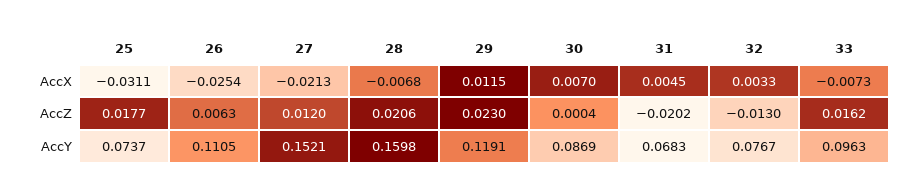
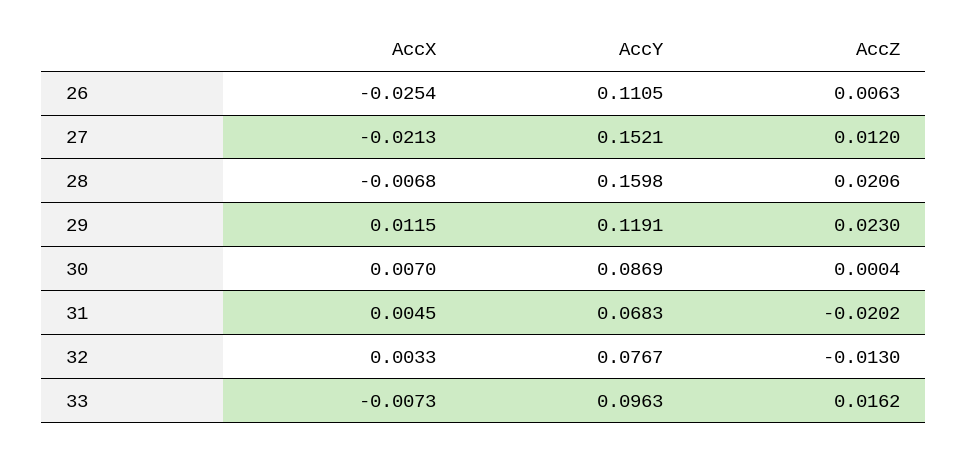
  {
-   "25": {
-     "AccX": -0.0311,
-     "AccZ": 0.0177,
-     "AccY": 0.0737
-   },
    "26": {
      "AccX": -0.0254,
      "AccZ": 0.0063,
      "AccY": 0.1105
    },
    "27": {
      "AccX": -0.0213,
      "AccZ": 0.012,
      "AccY": 0.1521
    },
    "28": {
      "AccX": -0.0068,
      "AccZ": 0.0206,
      "AccY": 0.1598
    },
    "29": {
      "AccX": 0.0115,
      "AccZ": 0.023,
      "AccY": 0.1191
    },
    "30": {
      "AccX": 0.007,
      "AccZ": 0.0004,
      "AccY": 0.0869
    },
    "31": {
      "AccX": 0.0045,
      "AccZ": -0.0202,
      "AccY": 0.0683
    },
    "32": {
      "AccX": 0.0033,
      "AccZ": -0.013,
      "AccY": 0.0767
    },
    "33": {
      "AccX": -0.0073,
      "AccZ": 0.0162,
      "AccY": 0.0963
    }
  }

